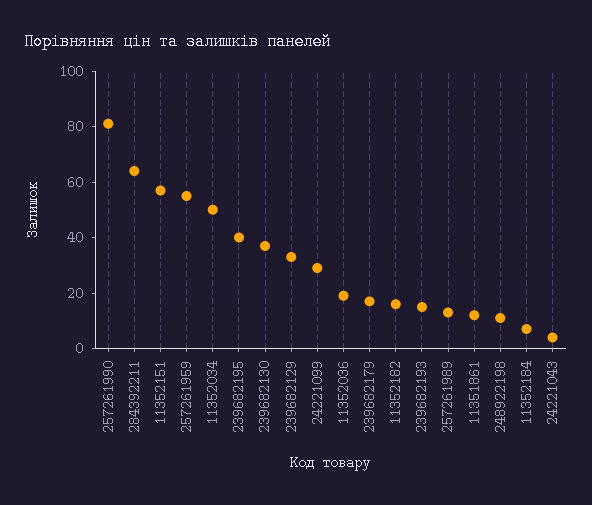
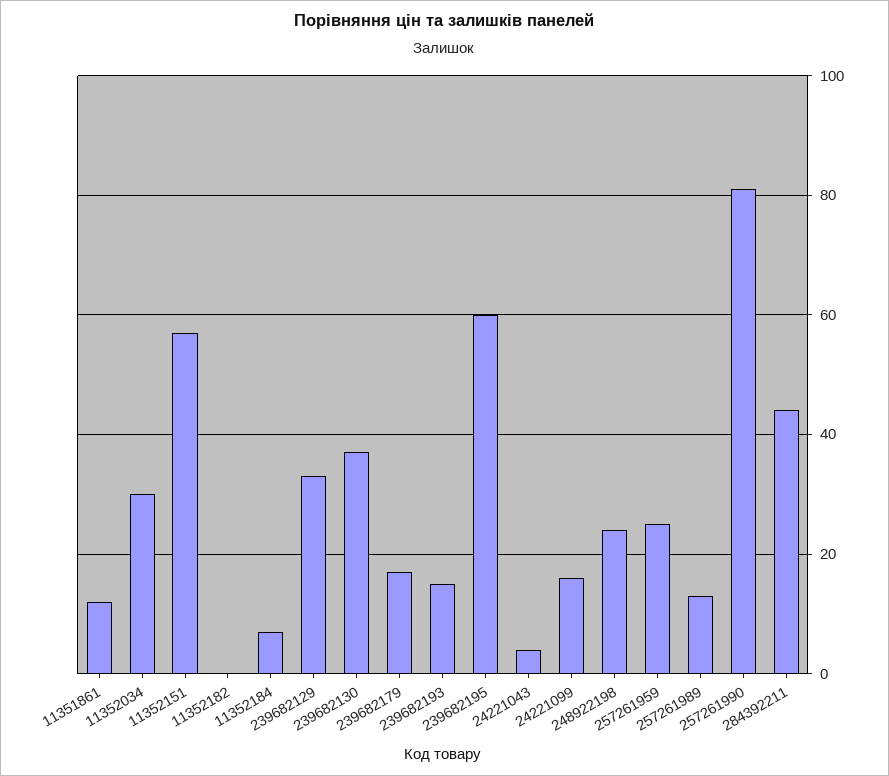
  {
    "257261990": 80,
-   "284392211": 65,
+   "284392211": 45,
    "11352151": 55,
-   "257261959": 55,
+   "257261959": 25,
-   "11352034": 50,
+   "11352034": 30,
-   "239682195": 40,
+   "239682195": 60,
    "239682130": 35,
    "239682129": 35,
-   "24221099": 30,
+   "24221099": 15,
-   "11352036": 20,
    "239682179": 15,
-   "11352182": 15,
+   "11352182": 0,
    "239682193": 15,
    "257261989": 15,
    "11351861": 10,
-   "248922198": 10,
+   "248922198": 25,
    "11352184": 5,
    "24221043": 5
  }

